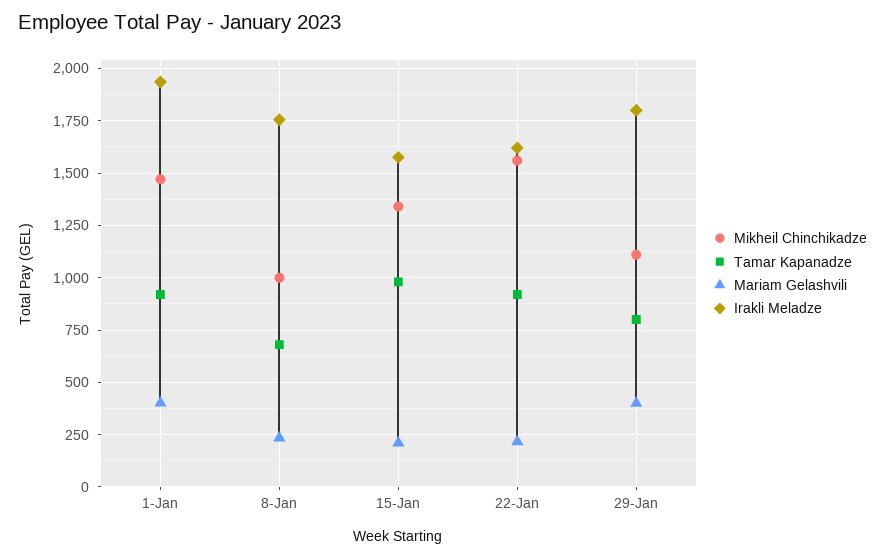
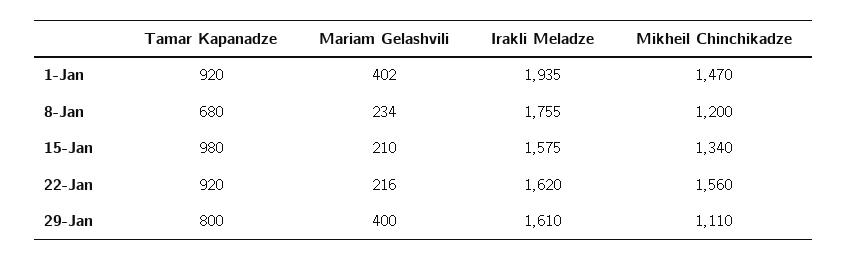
  {
    "Mikheil Chinchikadze": {
      "1-Jan": 1470,
-     "8-Jan": 1000,
+     "8-Jan": 1200,
      "15-Jan": 1340,
      "22-Jan": 1560,
      "29-Jan": 1110
    },
    "Tamar Kapanadze": {
      "1-Jan": 920,
      "8-Jan": 680,
      "15-Jan": 980,
      "22-Jan": 920,
      "29-Jan": 800
    },
    "Mariam Gelashvili": {
      "1-Jan": 402,
      "8-Jan": 234,
      "15-Jan": 210,
      "22-Jan": 216,
      "29-Jan": 400
    },
    "Irakli Meladze": {
      "1-Jan": 1935,
      "8-Jan": 1755,
      "15-Jan": 1575,
      "22-Jan": 1620,
-     "29-Jan": 1800
+     "29-Jan": 1610
    }
  }

